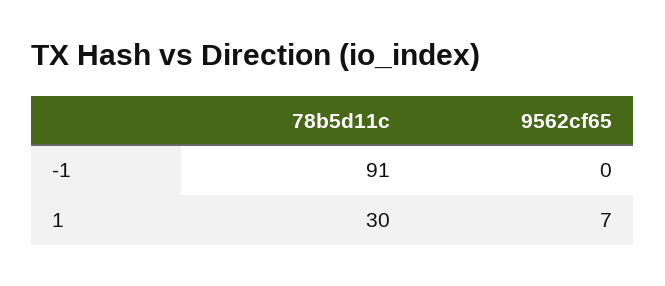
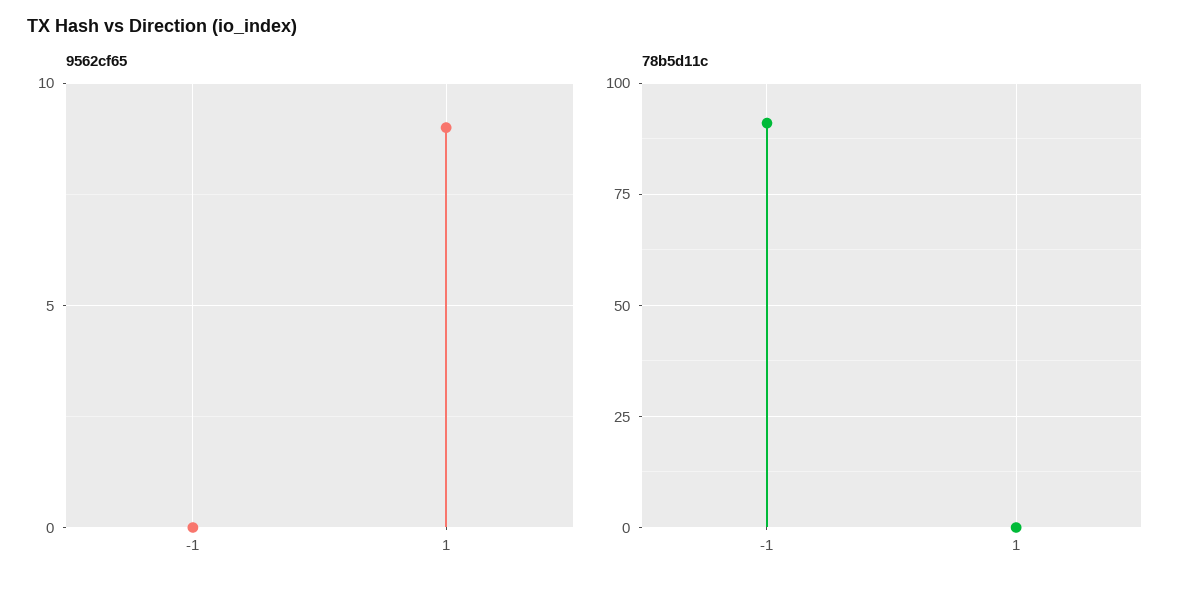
  {
    "78b5d11c": {
      "-1": 91,
-     "1": 30
+     "1": 0
    },
    "9562cf65": {
      "-1": 0,
-     "1": 7
+     "1": 9
    }
  }

